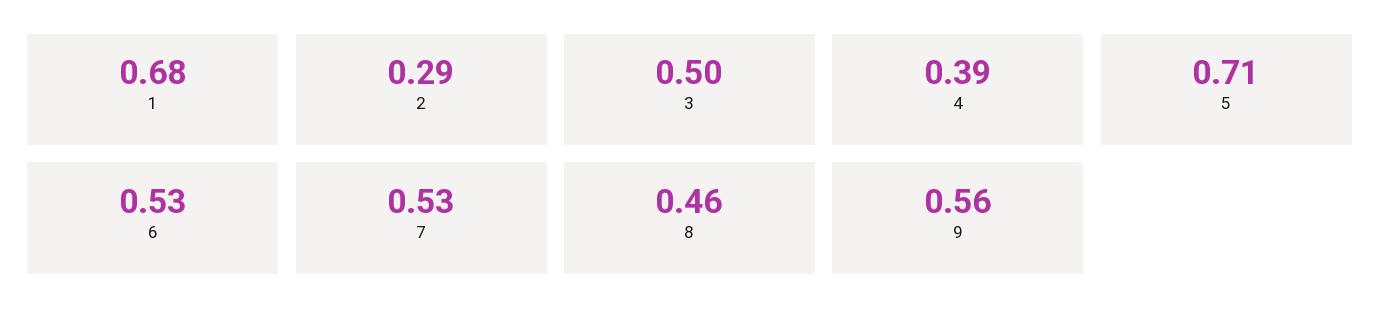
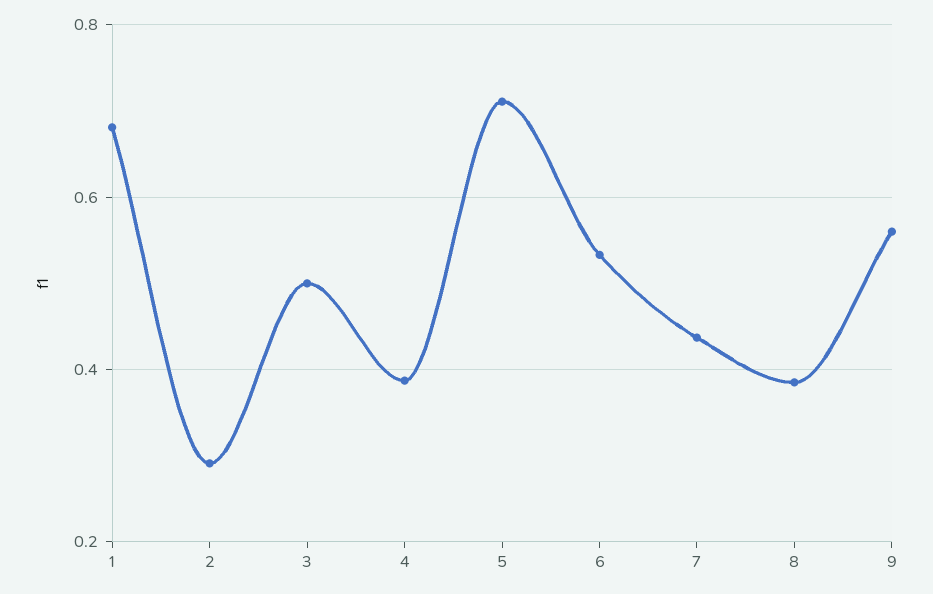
  {
    "1": 0.68,
    "2": 0.29,
    "3": 0.5,
    "4": 0.39,
    "5": 0.71,
    "6": 0.53,
-   "7": 0.53,
+   "7": 0.44,
-   "8": 0.46,
+   "8": 0.38,
    "9": 0.56
  }

